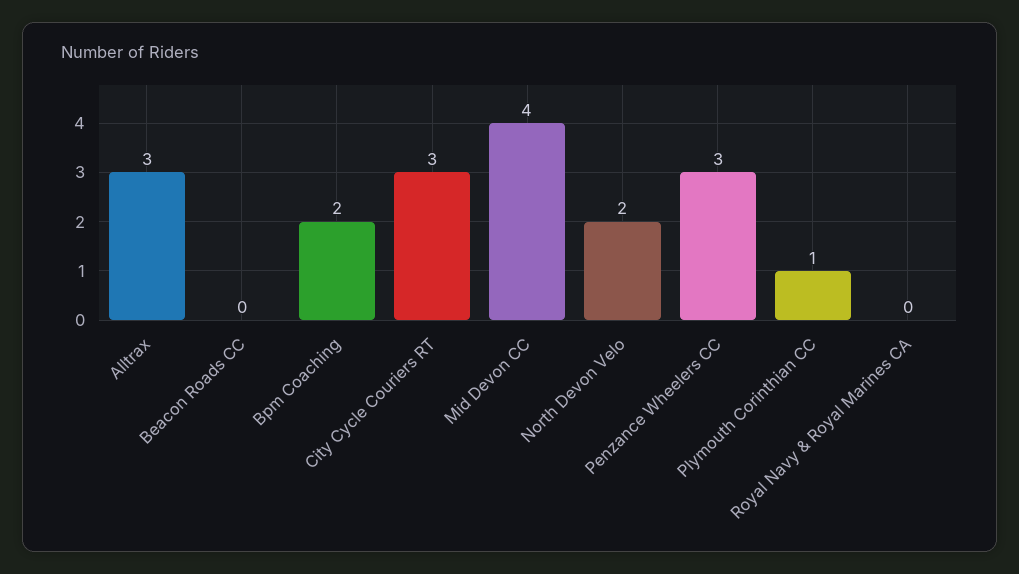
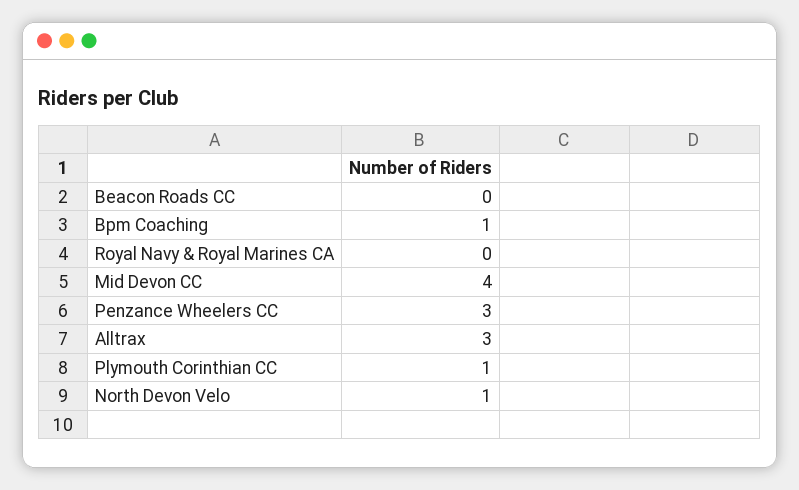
  {
    "Alltrax": 3,
    "Beacon Roads CC": 0,
-   "Bpm Coaching": 2,
+   "Bpm Coaching": 1,
-   "City Cycle Couriers RT": 3,
    "Mid Devon CC": 4,
-   "North Devon Velo": 2,
+   "North Devon Velo": 1,
    "Penzance Wheelers CC": 3,
    "Plymouth Corinthian CC": 1,
    "Royal Navy & Royal Marines CA": 0
  }

